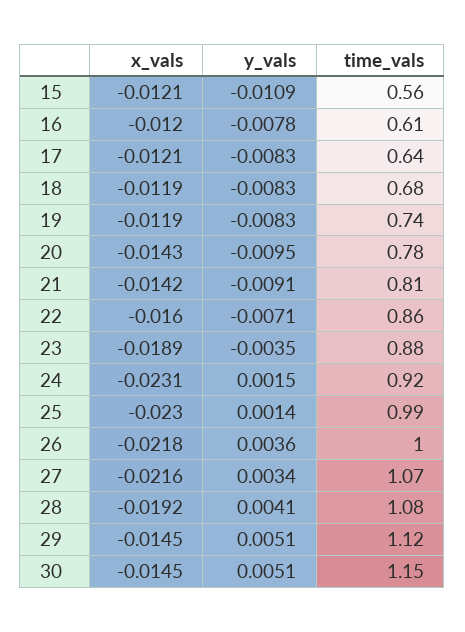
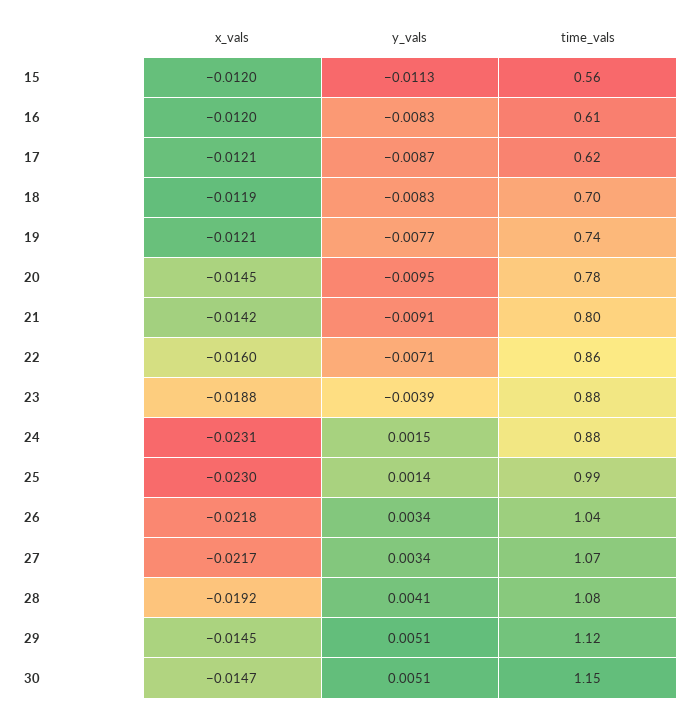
  {
    "x_vals": {
-     "15": -0.0121,
+     "15": -0.012,
      "16": -0.012,
      "17": -0.0121,
      "18": -0.0119,
-     "19": -0.0119,
+     "19": -0.0121,
-     "20": -0.0143,
+     "20": -0.0145,
      "21": -0.0142,
      "22": -0.016,
-     "23": -0.0189,
+     "23": -0.0188,
      "24": -0.0231,
      "25": -0.023,
      "26": -0.0218,
-     "27": -0.0216,
+     "27": -0.0217,
      "28": -0.0192,
      "29": -0.0145,
-     "30": -0.0145
+     "30": -0.0147
    },
    "y_vals": {
-     "15": -0.0109,
+     "15": -0.0113,
-     "16": -0.0078,
+     "16": -0.0083,
-     "17": -0.0083,
+     "17": -0.0087,
      "18": -0.0083,
-     "19": -0.0083,
+     "19": -0.0077,
      "20": -0.0095,
      "21": -0.0091,
      "22": -0.0071,
-     "23": -0.0035,
+     "23": -0.0039,
      "24": 0.0015,
      "25": 0.0014,
-     "26": 0.0036,
+     "26": 0.0034,
      "27": 0.0034,
      "28": 0.0041,
      "29": 0.0051,
      "30": 0.0051
    },
    "time_vals": {
      "15": 0.56,
      "16": 0.61,
-     "17": 0.64,
+     "17": 0.62,
-     "18": 0.68,
+     "18": 0.7,
      "19": 0.74,
      "20": 0.78,
-     "21": 0.81,
+     "21": 0.8,
      "22": 0.86,
      "23": 0.88,
-     "24": 0.92,
+     "24": 0.88,
      "25": 0.99,
-     "26": 1,
+     "26": 1.04,
      "27": 1.07,
      "28": 1.08,
      "29": 1.12,
      "30": 1.15
    }
  }

